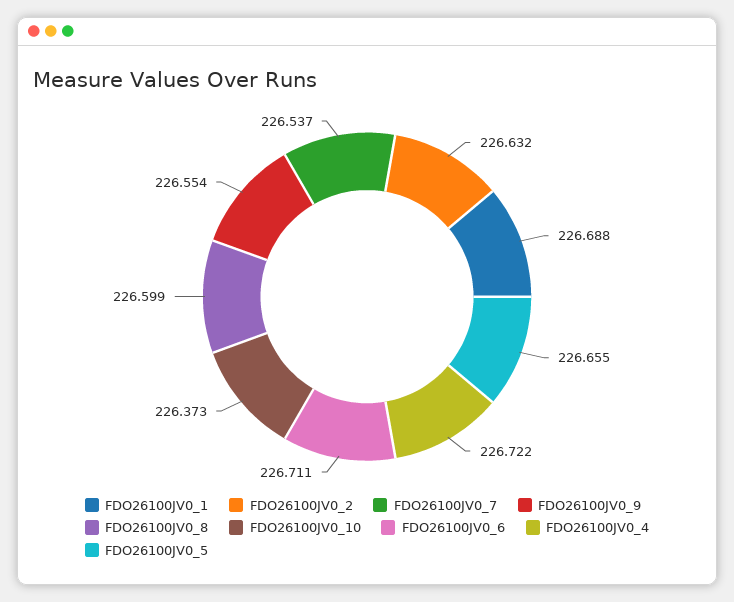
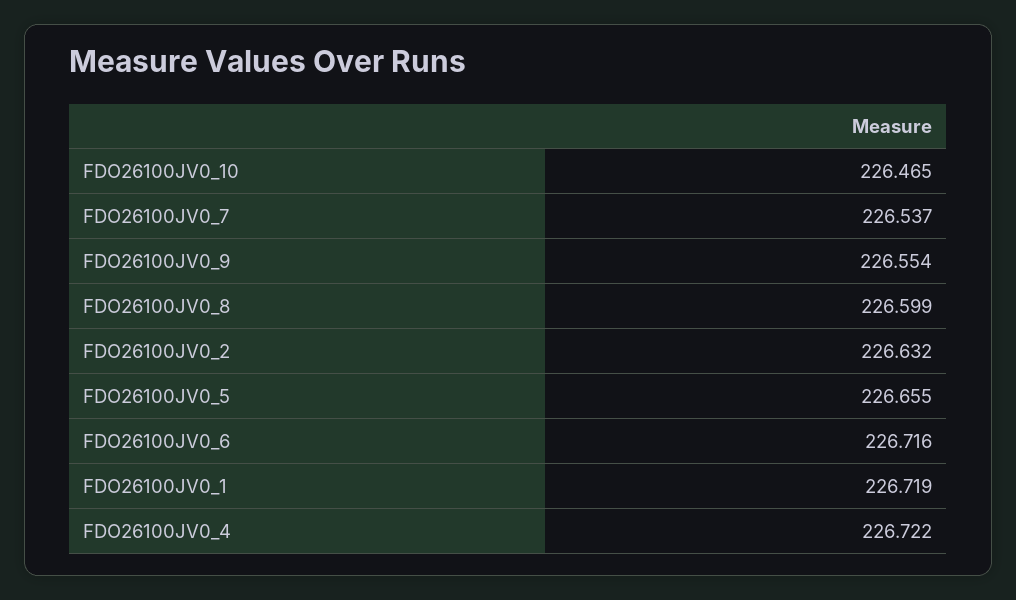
  {
-   "FDO26100JV0_1": 226.688,
+   "FDO26100JV0_1": 226.719,
    "FDO26100JV0_2": 226.632,
    "FDO26100JV0_7": 226.537,
    "FDO26100JV0_9": 226.554,
    "FDO26100JV0_8": 226.599,
-   "FDO26100JV0_10": 226.373,
+   "FDO26100JV0_10": 226.465,
-   "FDO26100JV0_6": 226.711,
+   "FDO26100JV0_6": 226.716,
    "FDO26100JV0_4": 226.722,
    "FDO26100JV0_5": 226.655
  }

